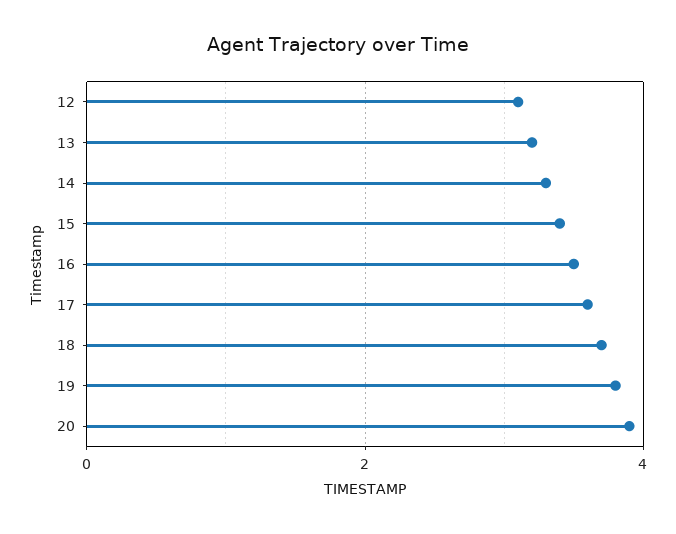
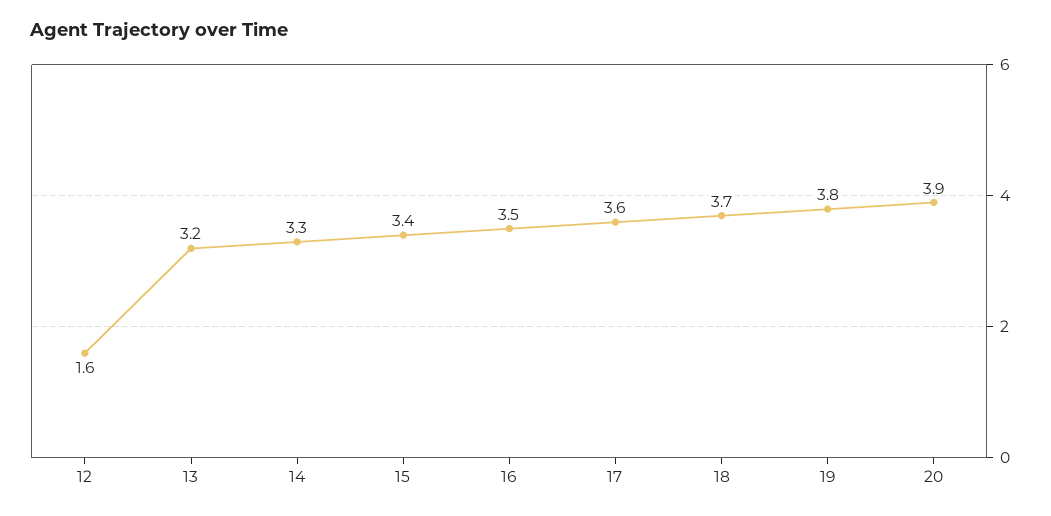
  {
-   "12": 3,
+   "12": 1.6,
    "13": 3.2,
    "14": 3.3,
    "15": 3.4,
    "16": 3.5,
    "17": 3.6,
    "18": 3.7,
    "19": 3.8,
    "20": 3.9
  }

